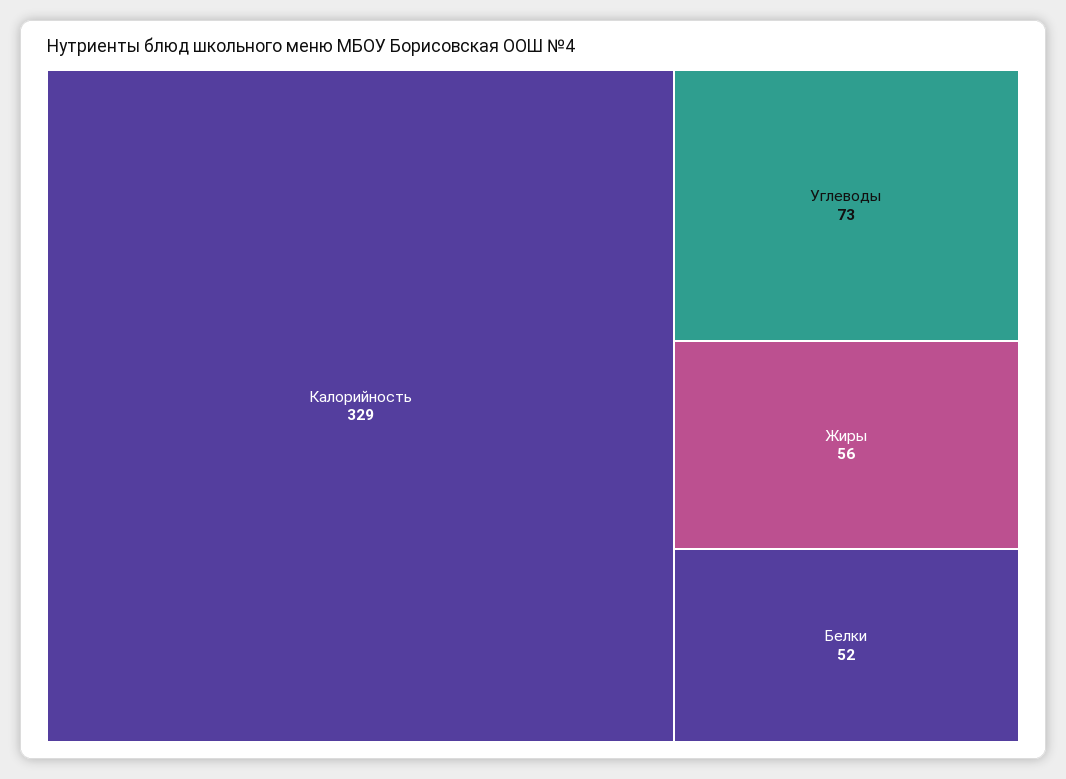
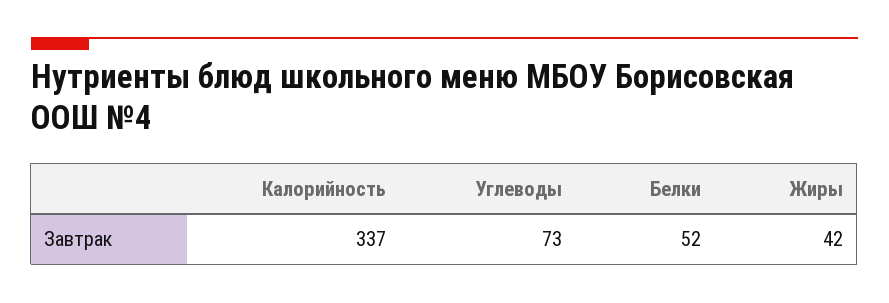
  {
-   "Калорийность": 329,
+   "Калорийность": 337,
    "Углеводы": 73,
-   "Жиры": 56,
+   "Жиры": 42,
    "Белки": 52
  }

